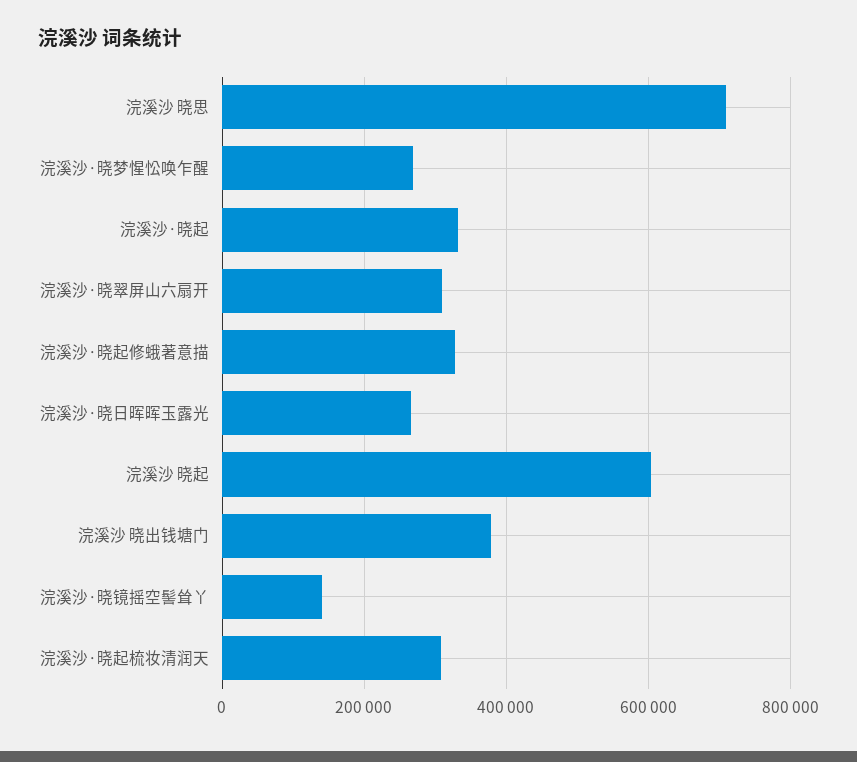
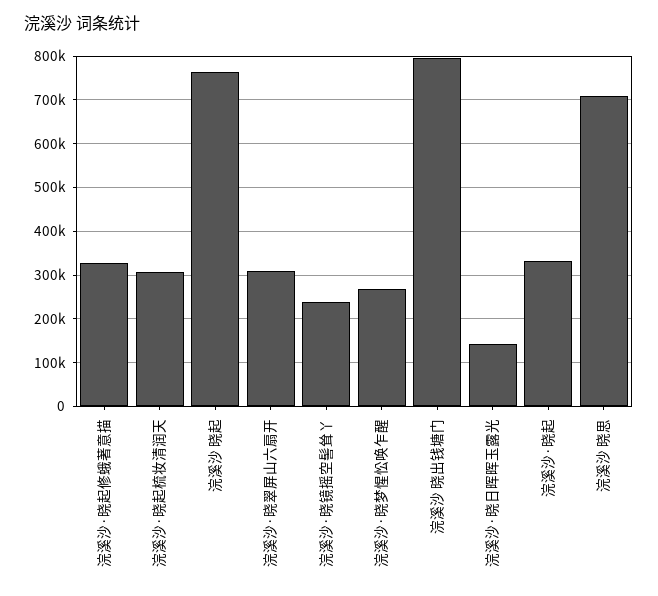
  {
    "浣溪沙 晓思": 700000,
    "浣溪沙·晓梦惺忪唤乍醒": 260000,
    "浣溪沙·晓起": 340000,
    "浣溪沙·晓翠屏山六扇开": 300000,
    "浣溪沙·晓起修蛾著意描": 320000,
-   "浣溪沙·晓日晖晖玉露光": 260000,
+   "浣溪沙·晓日晖晖玉露光": 140000,
-   "浣溪沙 晓起": 600000,
+   "浣溪沙 晓起": 760000,
-   "浣溪沙 晓出钱塘门": 380000,
+   "浣溪沙 晓出钱塘门": 800000,
-   "浣溪沙·晓镜摇空髻耸丫": 140000,
+   "浣溪沙·晓镜摇空髻耸丫": 240000,
    "浣溪沙·晓起梳妆清润天": 300000
  }

